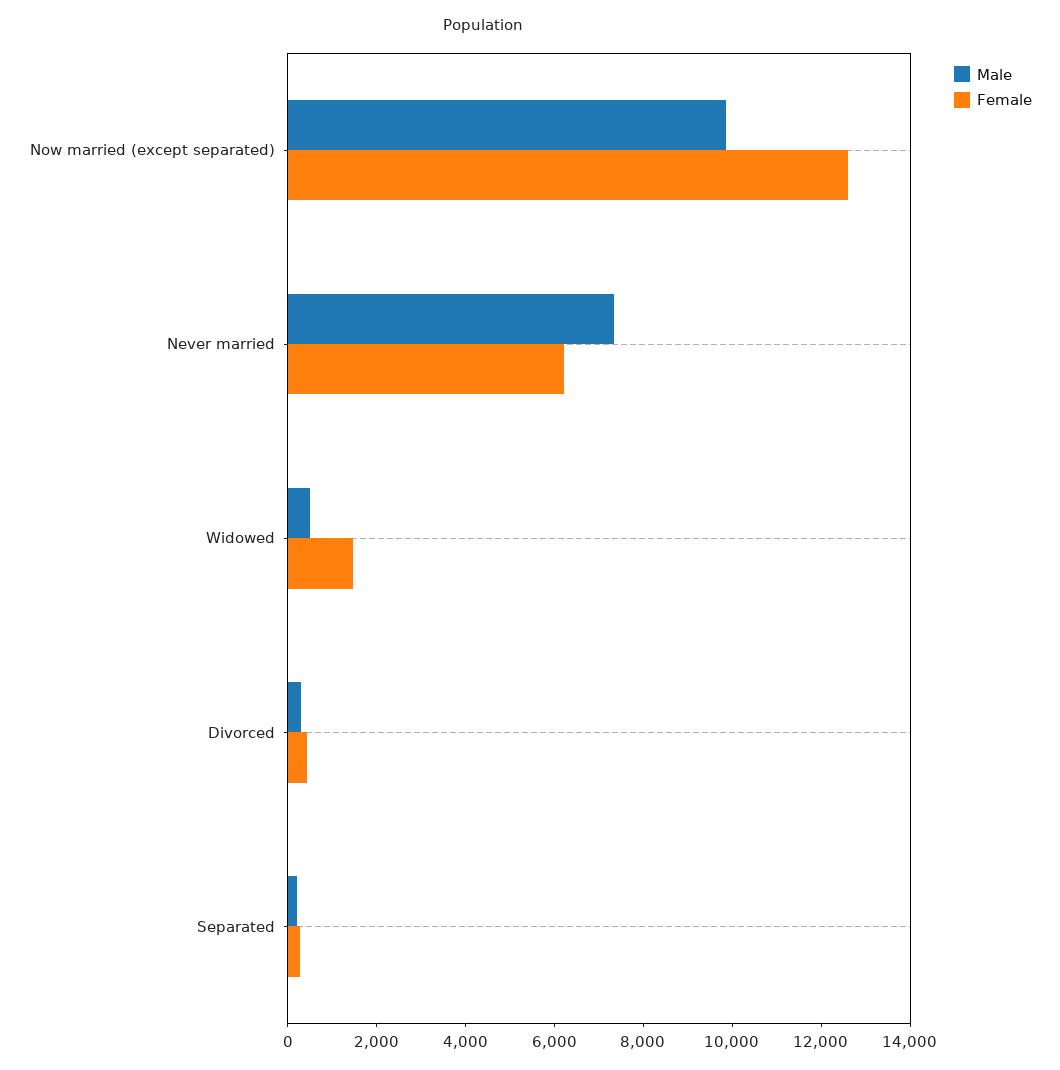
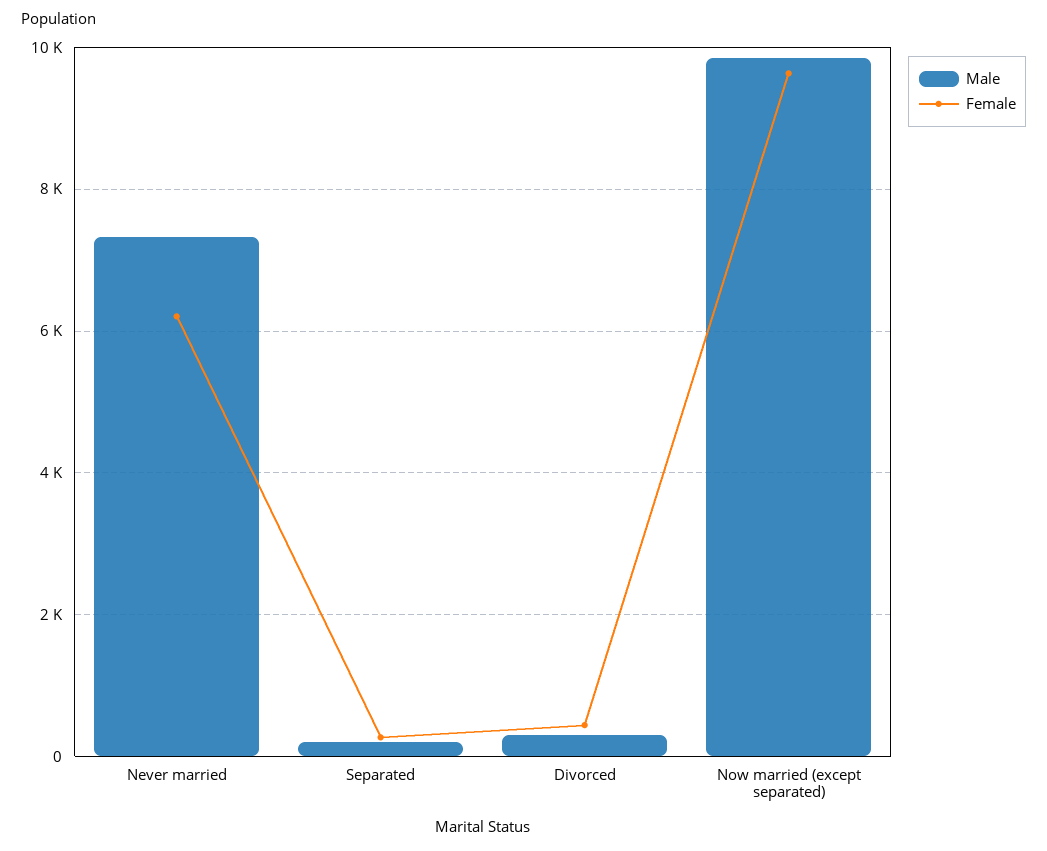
  {
    "Male": {
      "Now married (except separated)": 9800,
      "Never married": 7400,
-     "Widowed": 500,
      "Divorced": 400,
      "Separated": 200
    },
    "Female": {
-     "Now married (except separated)": 12500,
+     "Now married (except separated)": 9600,
      "Never married": 6200,
-     "Widowed": 1500,
      "Divorced": 400,
      "Separated": 200
    }
  }

